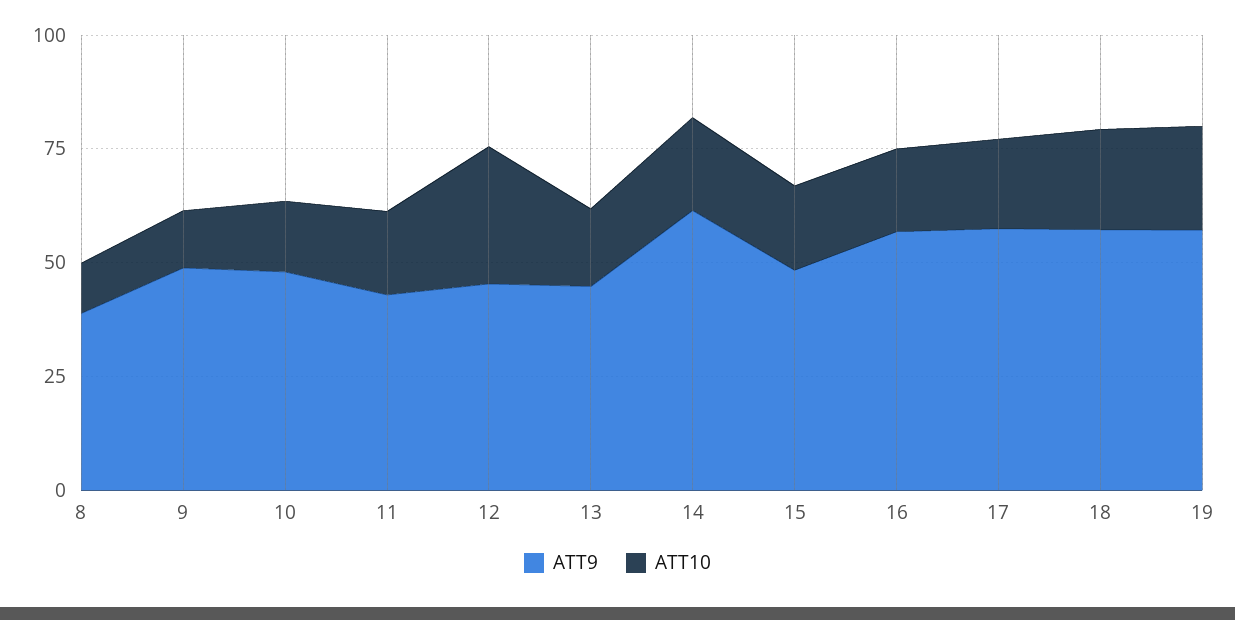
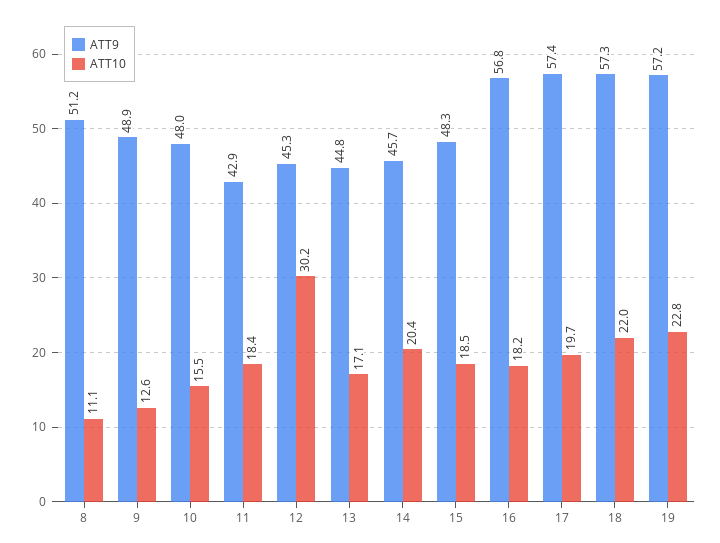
  {
    "ATT9": {
-     "8": 40,
+     "8": 51.2,
      "9": 48.9,
      "10": 48,
      "11": 42.9,
      "12": 45.3,
      "13": 44.8,
-     "14": 60,
+     "14": 45.7,
      "15": 48.3,
      "16": 56.8,
      "17": 57.4,
      "18": 57.3,
      "19": 57.2
    },
    "ATT10": {
      "8": 11.1,
      "9": 12.6,
      "10": 15.5,
      "11": 18.4,
      "12": 30.2,
      "13": 17.1,
      "14": 20.4,
      "15": 18.5,
      "16": 18.2,
      "17": 19.7,
      "18": 22,
      "19": 22.8
    }
  }

